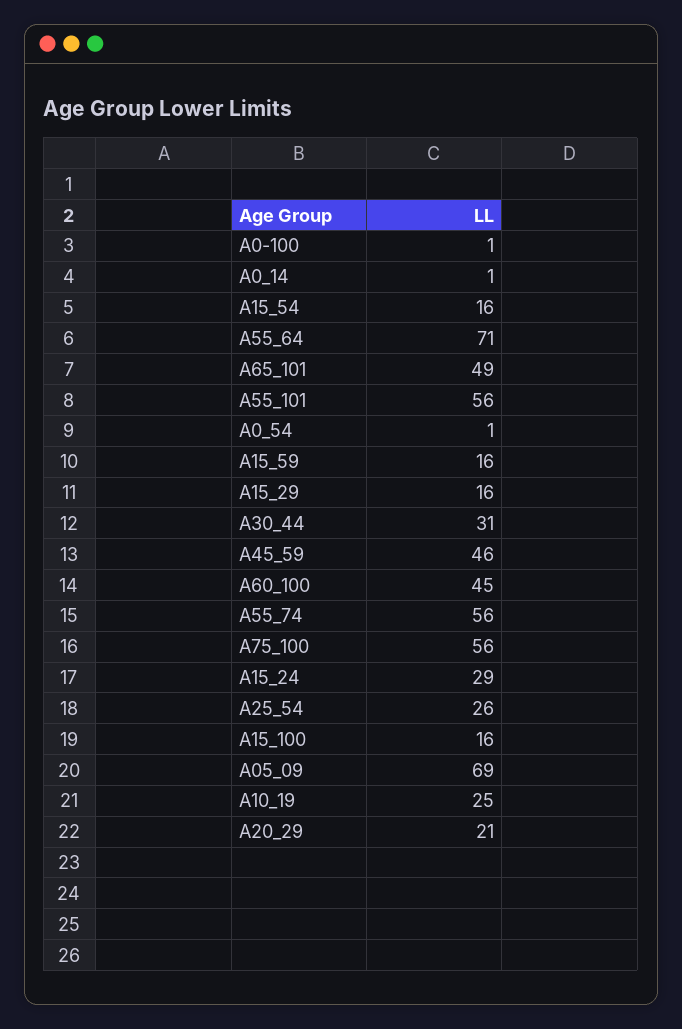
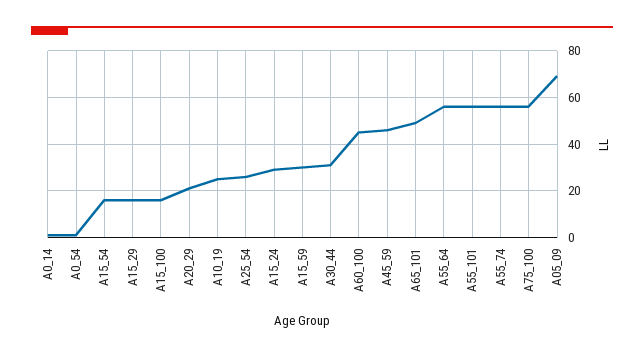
  {
-   "A0-100": 1,
    "A0_14": 1,
    "A15_54": 16,
-   "A55_64": 71,
+   "A55_64": 55,
    "A65_101": 49,
    "A55_101": 56,
    "A0_54": 1,
-   "A15_59": 16,
+   "A15_59": 30,
    "A15_29": 16,
    "A30_44": 31,
    "A45_59": 46,
    "A60_100": 45,
    "A55_74": 56,
    "A75_100": 56,
    "A15_24": 29,
    "A25_54": 26,
    "A15_100": 16,
    "A05_09": 69,
    "A10_19": 25,
    "A20_29": 21
  }

